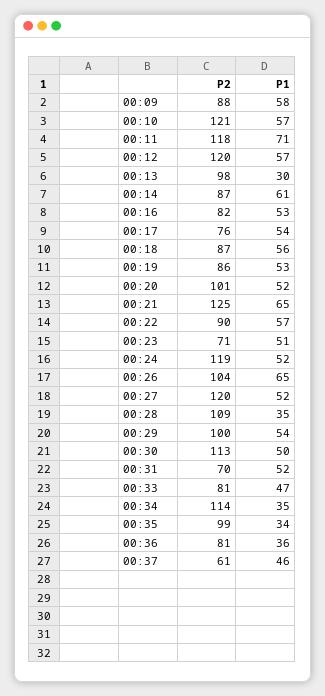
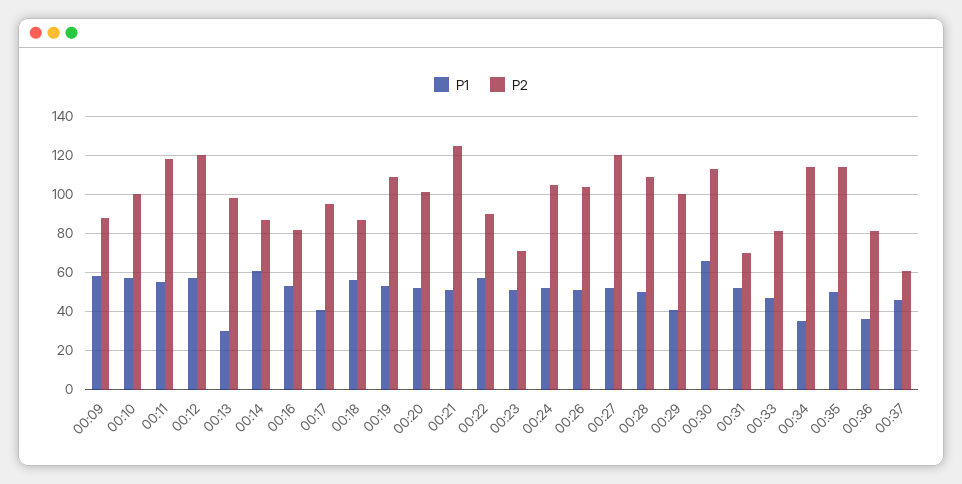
  {
    "P2": {
      "00:09": 88,
-     "00:10": 121,
+     "00:10": 100,
      "00:11": 118,
      "00:12": 120,
      "00:13": 98,
      "00:14": 87,
      "00:16": 82,
-     "00:17": 76,
+     "00:17": 95,
      "00:18": 87,
-     "00:19": 86,
+     "00:19": 110,
      "00:20": 101,
      "00:21": 125,
      "00:22": 90,
      "00:23": 71,
-     "00:24": 119,
+     "00:24": 105,
      "00:26": 104,
      "00:27": 120,
      "00:28": 109,
      "00:29": 100,
      "00:30": 113,
      "00:31": 70,
      "00:33": 81,
      "00:34": 114,
-     "00:35": 99,
+     "00:35": 115,
      "00:36": 81,
      "00:37": 61
    },
    "P1": {
      "00:09": 58,
      "00:10": 57,
-     "00:11": 71,
+     "00:11": 55,
      "00:12": 57,
      "00:13": 30,
      "00:14": 61,
      "00:16": 53,
-     "00:17": 54,
+     "00:17": 40,
      "00:18": 56,
      "00:19": 53,
      "00:20": 52,
-     "00:21": 65,
+     "00:21": 50,
      "00:22": 57,
      "00:23": 51,
      "00:24": 52,
-     "00:26": 65,
+     "00:26": 50,
      "00:27": 52,
-     "00:28": 35,
+     "00:28": 50,
-     "00:29": 54,
+     "00:29": 40,
-     "00:30": 50,
+     "00:30": 65,
      "00:31": 52,
      "00:33": 47,
      "00:34": 35,
-     "00:35": 34,
+     "00:35": 50,
      "00:36": 36,
      "00:37": 46
    }
  }

